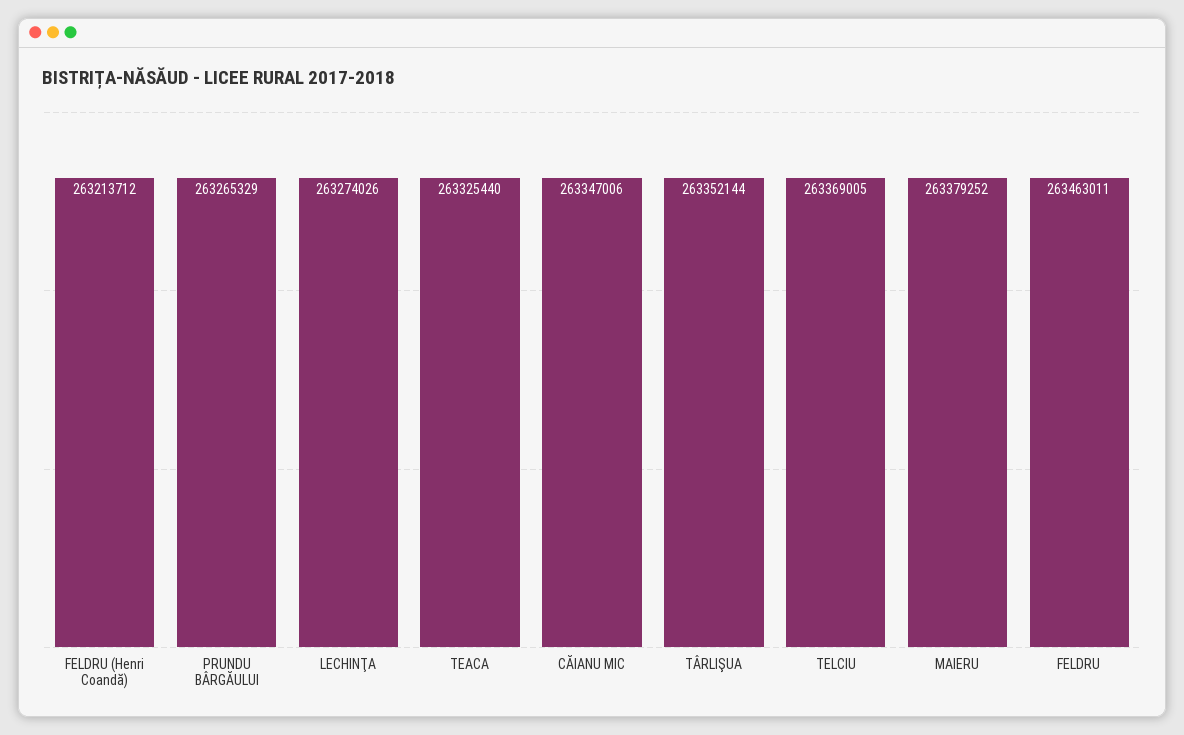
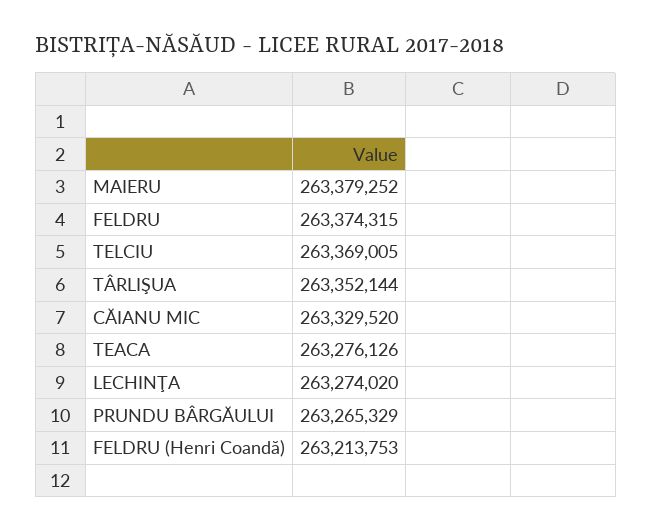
  {
-   "FELDRU (Henri Coandă)": 263213712,
+   "FELDRU (Henri Coandă)": 263213753,
    "PRUNDU BÂRGĂULUI": 263265329,
-   "LECHINŢA": 263274026,
+   "LECHINŢA": 263274020,
-   "TEACA": 263325440,
+   "TEACA": 263276126,
-   "CĂIANU MIC": 263347006,
+   "CĂIANU MIC": 263329520,
    "TÂRLIŞUA": 263352144,
    "TELCIU": 263369005,
    "MAIERU": 263379252,
-   "FELDRU": 263463011
+   "FELDRU": 263374315
  }

